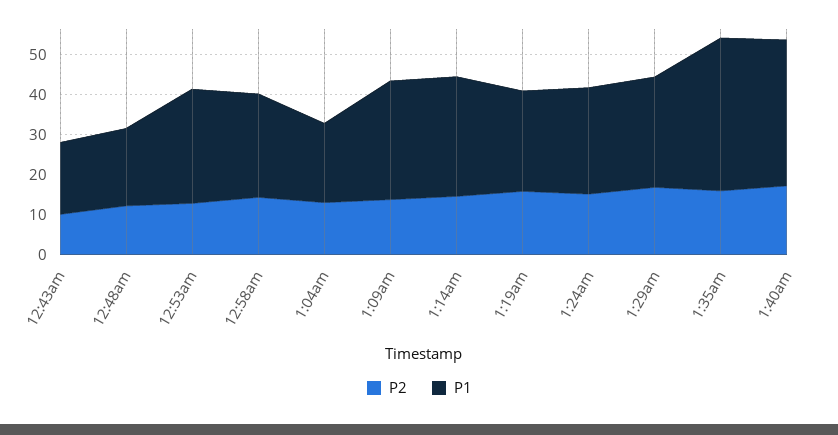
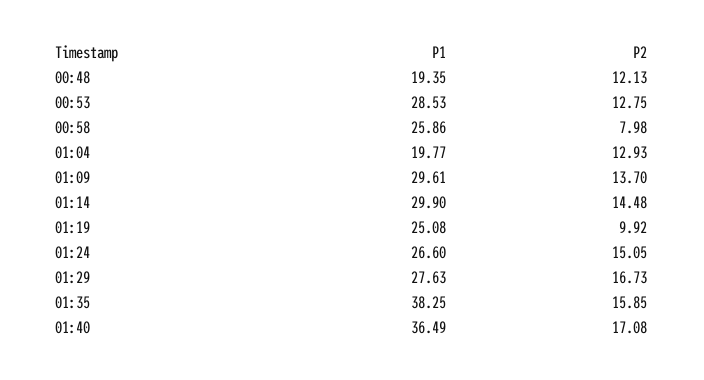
  {
    "P2": {
-     "12:43am": 10,
      "12:48am": 12.13,
      "12:53am": 12.75,
-     "12:58am": 14,
+     "12:58am": 7.98,
      "1:04am": 12.93,
      "1:09am": 13.7,
      "1:14am": 14.48,
-     "1:19am": 16,
+     "1:19am": 9.92,
      "1:24am": 15.05,
      "1:29am": 16.73,
      "1:35am": 15.85,
      "1:40am": 17.08
    },
    "P1": {
-     "12:43am": 18,
      "12:48am": 19.35,
      "12:53am": 28.53,
      "12:58am": 25.86,
      "1:04am": 19.77,
      "1:09am": 29.61,
      "1:14am": 29.9,
      "1:19am": 25.08,
      "1:24am": 26.6,
      "1:29am": 27.63,
      "1:35am": 38.25,
      "1:40am": 36.49
    }
  }

